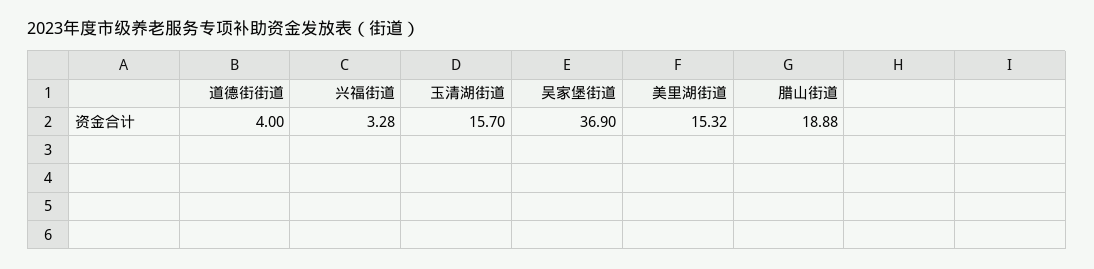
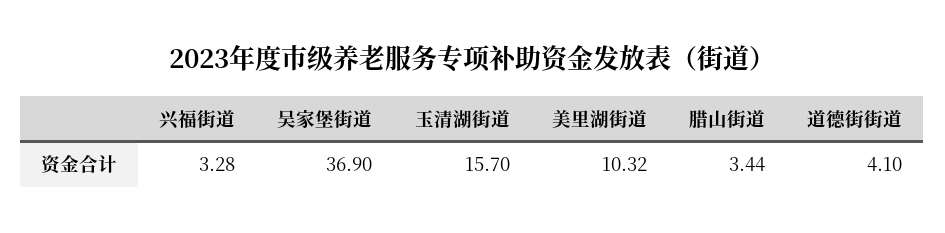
  {
-   "道德街街道": 4,
+   "道德街街道": 4.1,
    "兴福街道": 3.28,
    "玉清湖街道": 15.7,
    "吴家堡街道": 36.9,
-   "美里湖街道": 15.32,
+   "美里湖街道": 10.32,
-   "腊山街道": 18.88
+   "腊山街道": 3.44
  }

